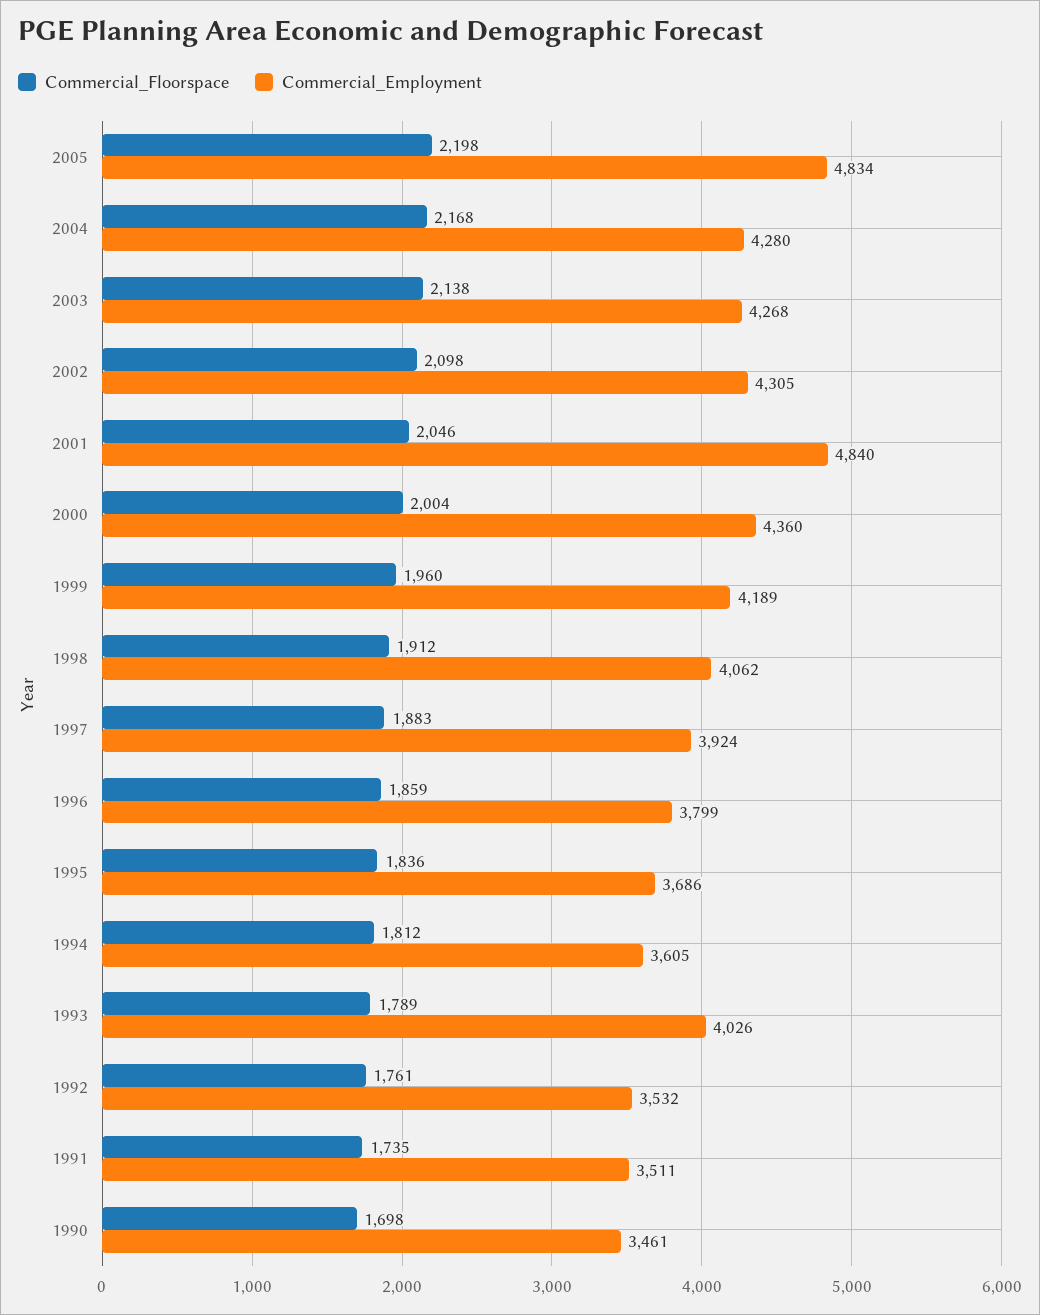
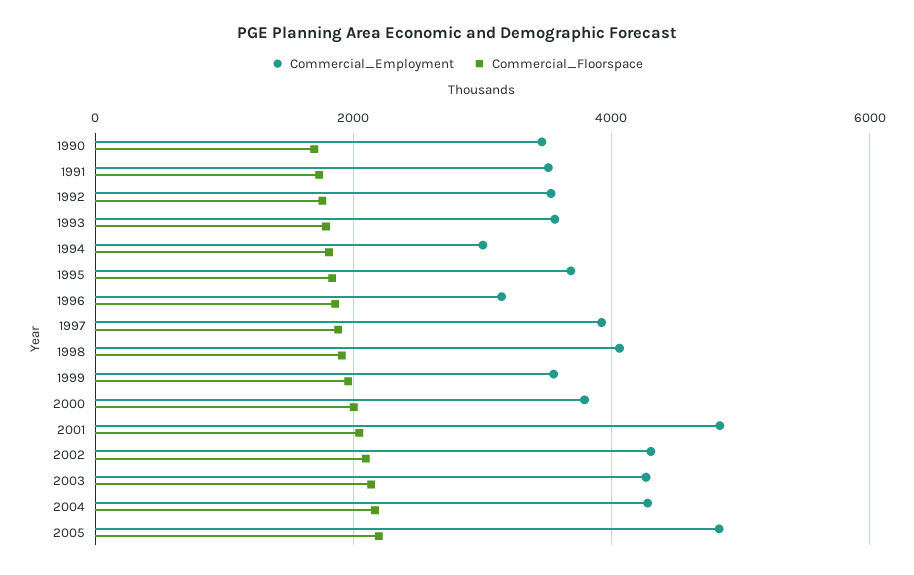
  {
    "Commercial_Floorspace": {
      "2005": 2198,
      "2004": 2168,
      "2003": 2138,
      "2002": 2098,
      "2001": 2046,
      "2000": 2004,
      "1999": 1960,
      "1998": 1912,
      "1997": 1883,
      "1996": 1859,
      "1995": 1836,
      "1994": 1812,
      "1993": 1789,
      "1992": 1761,
      "1991": 1735,
      "1990": 1698
    },
    "Commercial_Employment": {
      "2005": 4834,
      "2004": 4280,
      "2003": 4268,
      "2002": 4305,
      "2001": 4840,
-     "2000": 4360,
+     "2000": 3800,
-     "1999": 4189,
+     "1999": 3600,
      "1998": 4062,
      "1997": 3924,
-     "1996": 3799,
+     "1996": 3200,
      "1995": 3686,
-     "1994": 3605,
+     "1994": 3000,
-     "1993": 4026,
+     "1993": 3600,
      "1992": 3532,
      "1991": 3511,
      "1990": 3461
    }
  }

